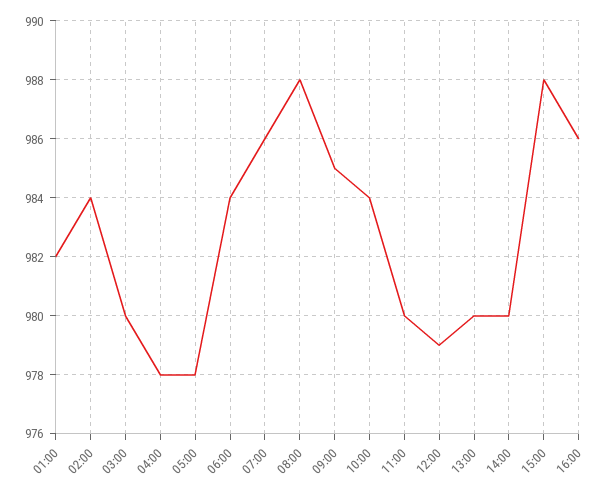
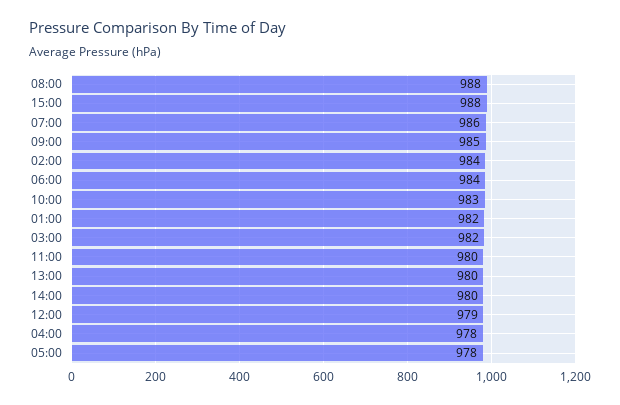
  {
    "01:00": 982,
    "02:00": 984,
-   "03:00": 980,
+   "03:00": 982,
    "04:00": 978,
    "05:00": 978,
    "06:00": 984,
    "07:00": 986,
    "08:00": 988,
    "09:00": 985,
-   "10:00": 984,
+   "10:00": 983,
    "11:00": 980,
    "12:00": 979,
    "13:00": 980,
    "14:00": 980,
-   "15:00": 988,
+   "15:00": 988
-   "16:00": 986
  }

